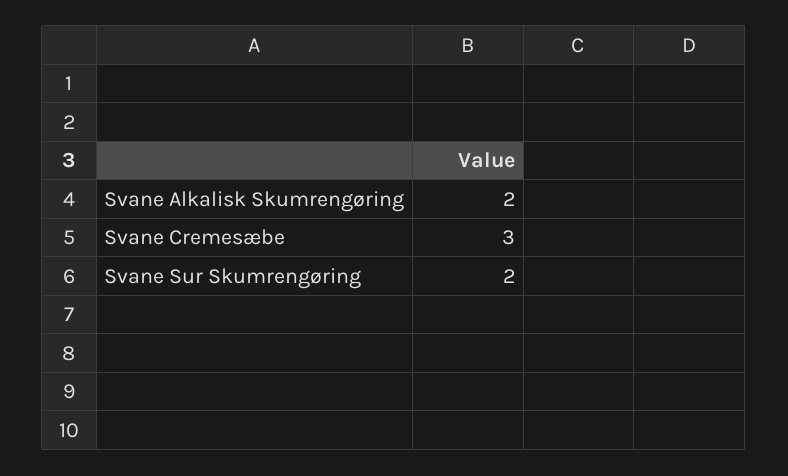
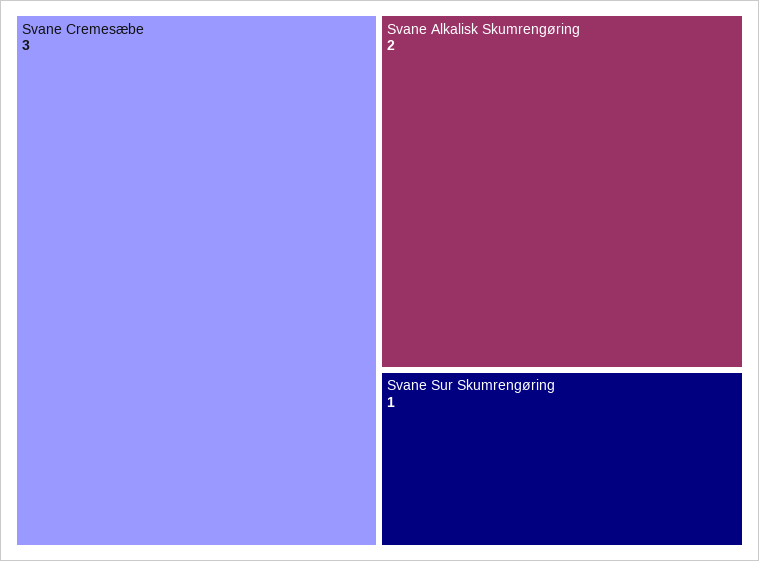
  {
    "Svane Alkalisk Skumrengøring": 2,
    "Svane Cremesæbe": 3,
-   "Svane Sur Skumrengøring": 2
+   "Svane Sur Skumrengøring": 1
  }

